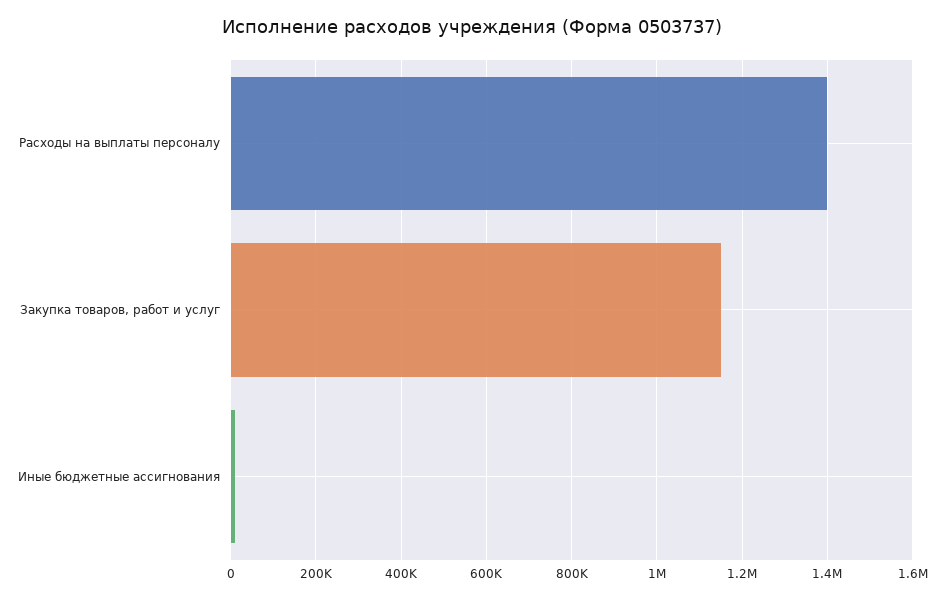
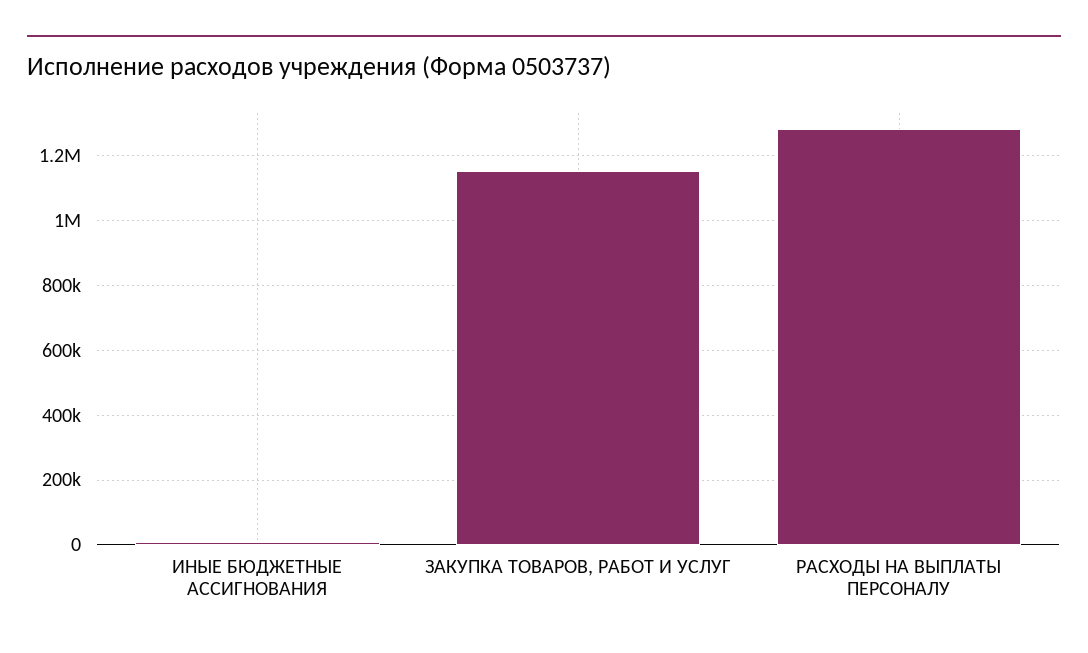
  {
-   "Расходы на выплаты персоналу": 1400000,
+   "Расходы на выплаты персоналу": 1280000,
    "Закупка товаров, работ и услуг": 1160000,
    "Иные бюджетные ассигнования": 0
  }

